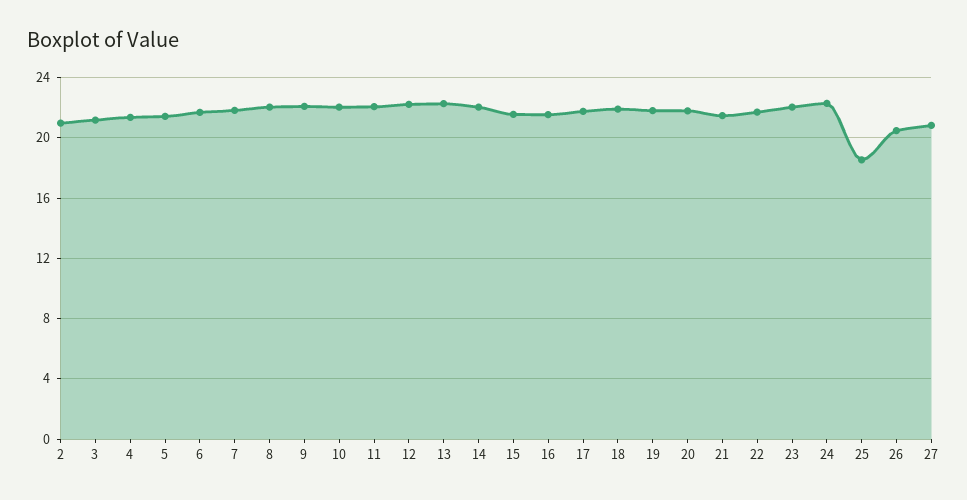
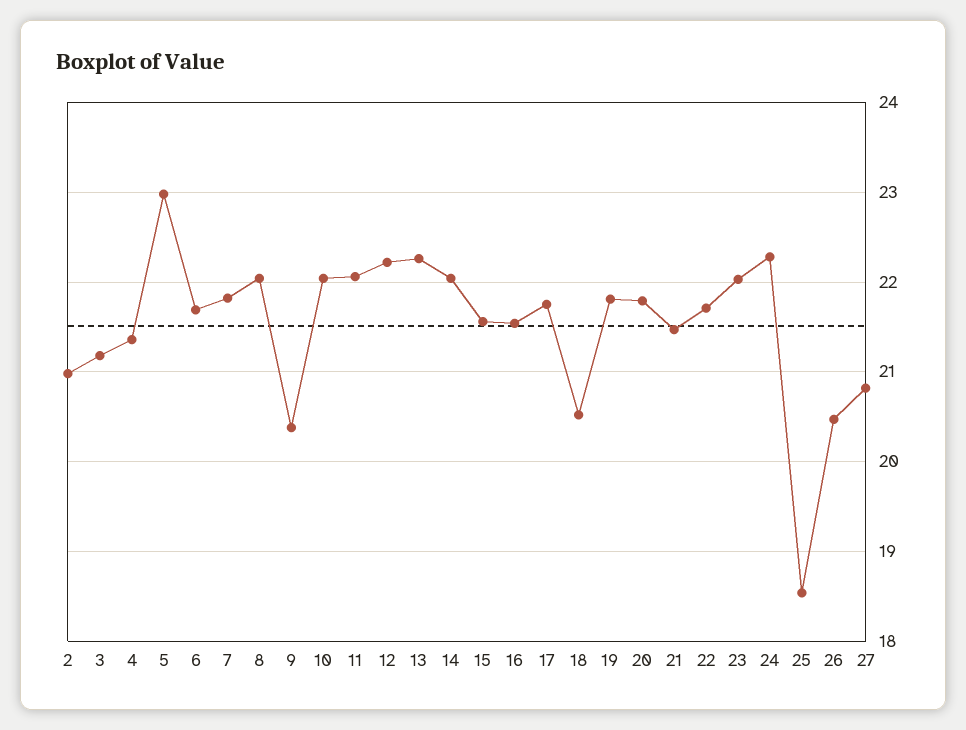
  {
    "2": 21,
    "3": 21.2,
    "4": 21.4,
-   "5": 21.5,
+   "5": 23,
    "6": 21.7,
    "7": 21.8,
    "8": 22,
-   "9": 22,
+   "9": 20.4,
    "10": 22,
    "11": 22.1,
    "12": 22.2,
    "13": 22.3,
    "14": 22,
    "15": 21.6,
    "16": 21.5,
    "17": 21.8,
-   "18": 22,
+   "18": 20.5,
    "19": 21.8,
    "20": 21.8,
    "21": 21.5,
    "22": 21.7,
    "23": 22,
    "24": 22.3,
    "25": 18.5,
    "26": 20.5,
    "27": 20.8
  }

